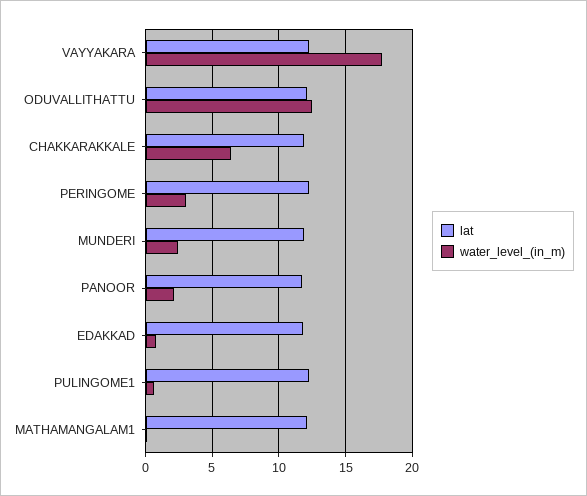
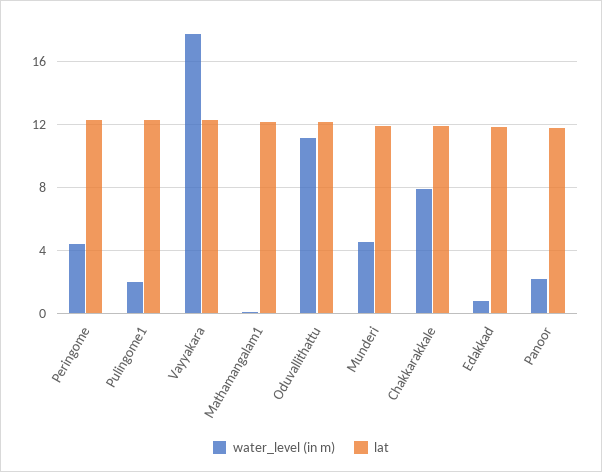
  {
    "lat": {
      "VAYYAKARA": 12.5,
      "ODUVALLITHATTU": 12,
      "CHAKKARAKKALE": 12,
      "PERINGOME": 12.5,
      "MUNDERI": 12,
      "PANOOR": 12,
      "EDAKKAD": 12,
      "PULINGOME1": 12.5,
      "MATHAMANGALAM1": 12
    },
    "water_level_(in_m)": {
      "VAYYAKARA": 18,
-     "ODUVALLITHATTU": 12.5,
+     "ODUVALLITHATTU": 11,
-     "CHAKKARAKKALE": 6.5,
+     "CHAKKARAKKALE": 8,
-     "PERINGOME": 3,
+     "PERINGOME": 4.5,
-     "MUNDERI": 2.5,
+     "MUNDERI": 4.5,
      "PANOOR": 2,
      "EDAKKAD": 1,
-     "PULINGOME1": 0.5,
+     "PULINGOME1": 2,
      "MATHAMANGALAM1": 0
    }
  }

